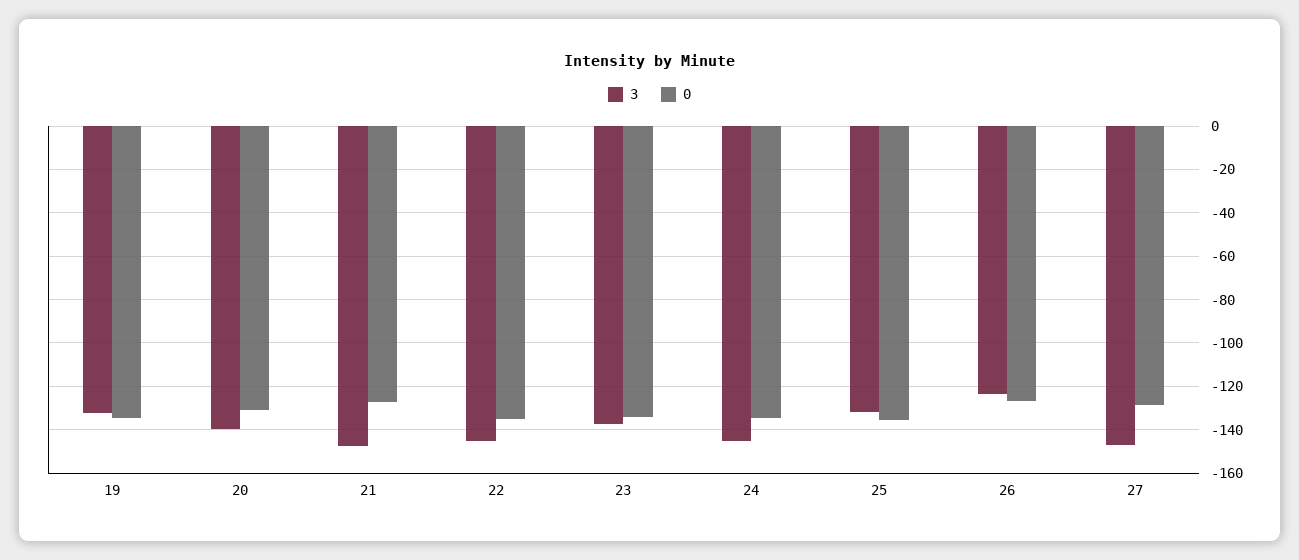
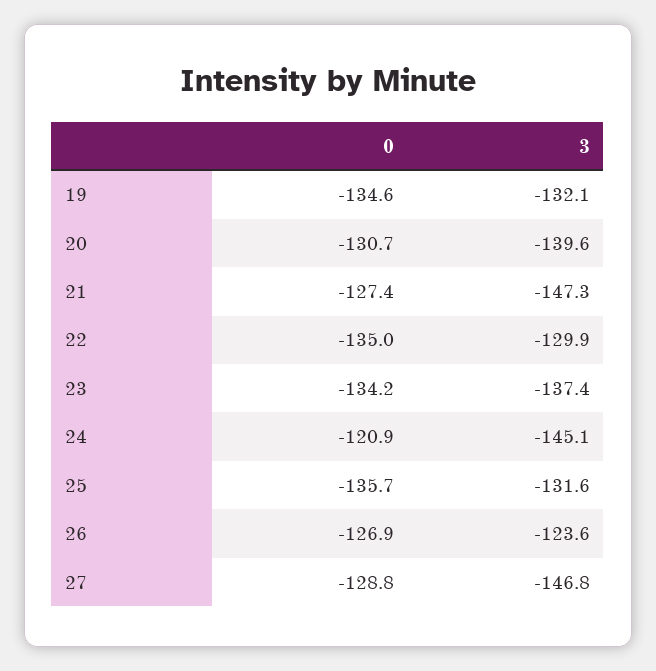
  {
    "3": {
      "19": -132.1,
      "20": -139.6,
      "21": -147.3,
-     "22": -145,
+     "22": -129.9,
      "23": -137.4,
      "24": -145.1,
      "25": -131.6,
      "26": -123.6,
      "27": -146.8
    },
    "0": {
      "19": -134.6,
      "20": -130.7,
      "21": -127.4,
      "22": -135,
      "23": -134.2,
-     "24": -135,
+     "24": -120.9,
      "25": -135.7,
      "26": -126.9,
      "27": -128.8
    }
  }

